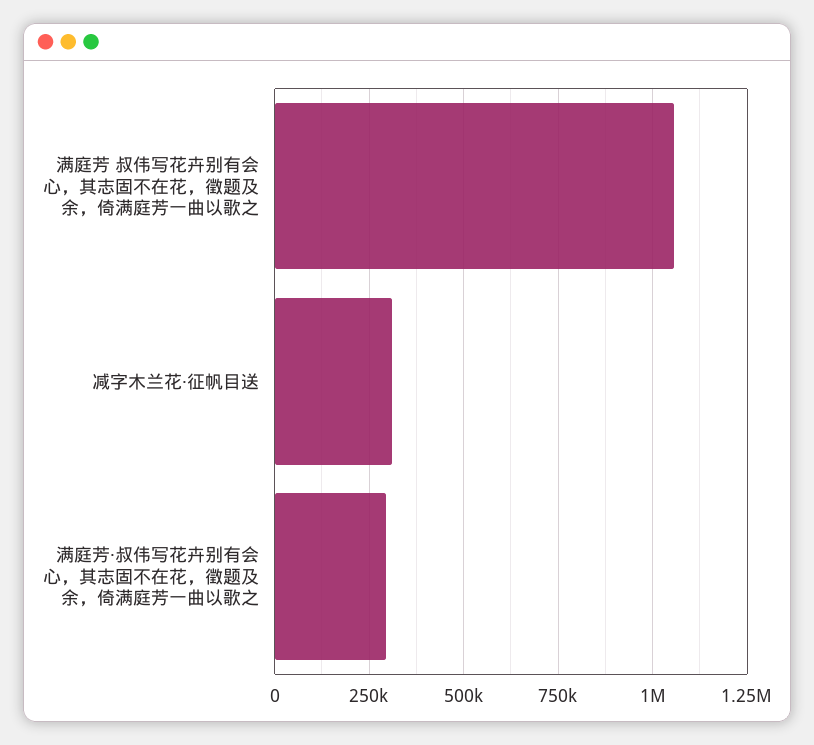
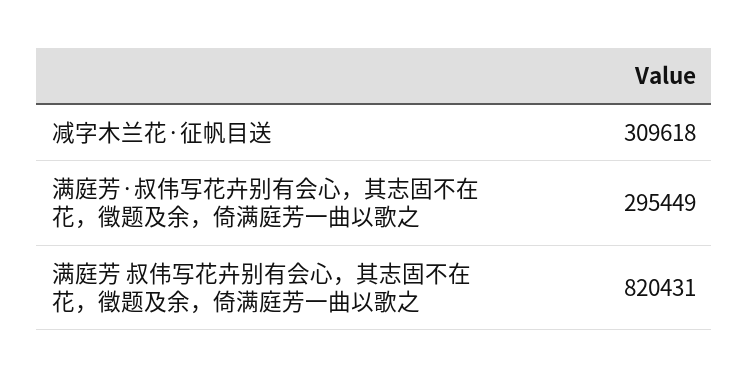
  {
-   "满庭芳 叔伟写花卉别有会心，其志固不在花，徵题及余，倚满庭芳一曲以歌之": 1050000,
+   "满庭芳 叔伟写花卉别有会心，其志固不在花，徵题及余，倚满庭芳一曲以歌之": 820431,
    "减字木兰花·征帆目送": 309618,
    "满庭芳·叔伟写花卉别有会心，其志固不在花，徵题及余，倚满庭芳一曲以歌之": 295449
  }

